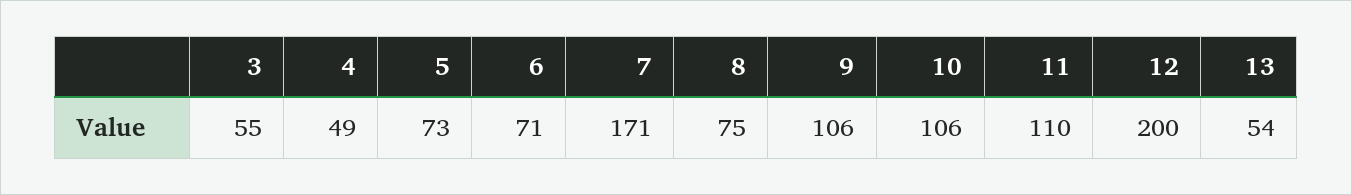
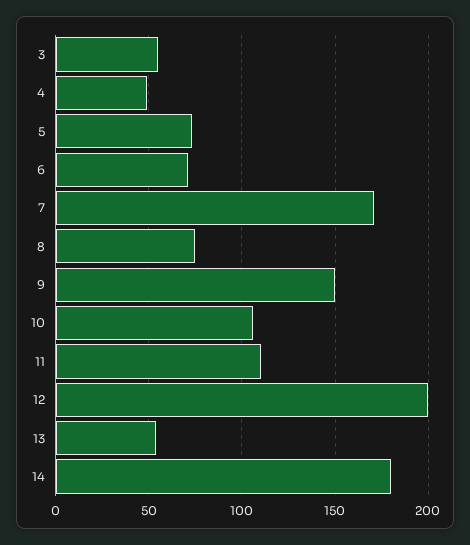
  {
    "3": 55,
    "4": 49,
    "5": 73,
    "6": 71,
    "7": 171,
    "8": 75,
-   "9": 106,
+   "9": 150,
    "10": 106,
    "11": 110,
    "12": 200,
-   "13": 54
+   "13": 54,
+   "14": 180
  }

